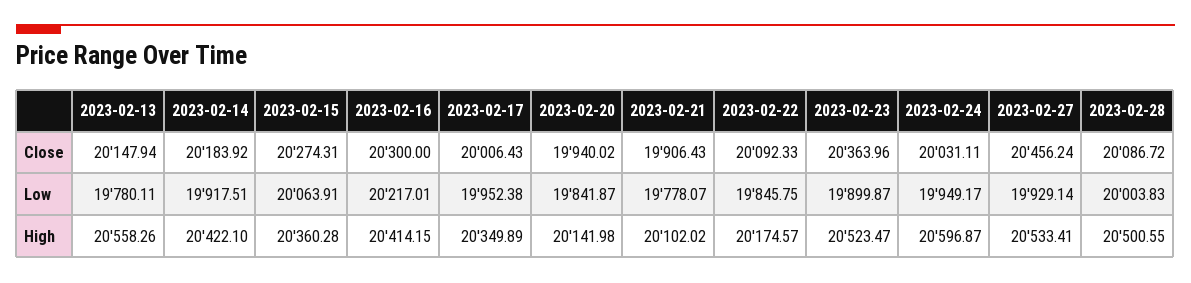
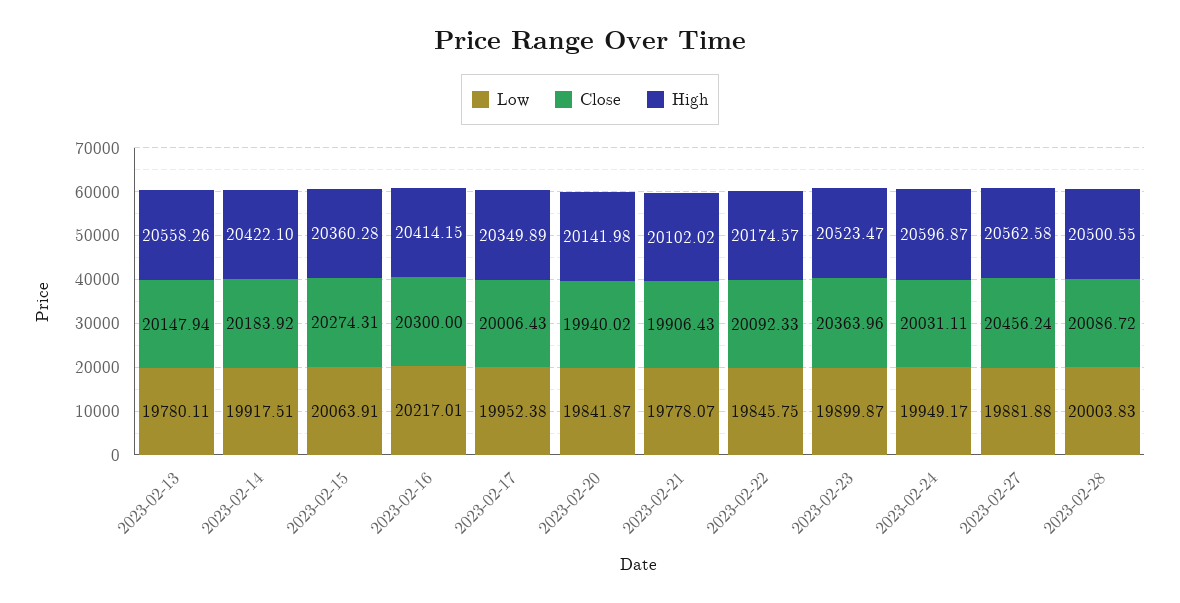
  {
    "Close": {
      "2023-02-13": 20147.94,
      "2023-02-14": 20183.92,
      "2023-02-15": 20274.31,
      "2023-02-16": 20300,
      "2023-02-17": 20006.43,
      "2023-02-20": 19940.02,
      "2023-02-21": 19906.43,
      "2023-02-22": 20092.33,
      "2023-02-23": 20363.96,
      "2023-02-24": 20031.11,
      "2023-02-27": 20456.24,
      "2023-02-28": 20086.72
    },
    "Low": {
      "2023-02-13": 19780.11,
      "2023-02-14": 19917.51,
      "2023-02-15": 20063.91,
      "2023-02-16": 20217.01,
      "2023-02-17": 19952.38,
      "2023-02-20": 19841.87,
      "2023-02-21": 19778.07,
      "2023-02-22": 19845.75,
      "2023-02-23": 19899.87,
      "2023-02-24": 19949.17,
-     "2023-02-27": 19929.14,
+     "2023-02-27": 19881.88,
      "2023-02-28": 20003.83
    },
    "High": {
      "2023-02-13": 20558.26,
      "2023-02-14": 20422.1,
      "2023-02-15": 20360.28,
      "2023-02-16": 20414.15,
      "2023-02-17": 20349.89,
      "2023-02-20": 20141.98,
      "2023-02-21": 20102.02,
      "2023-02-22": 20174.57,
      "2023-02-23": 20523.47,
      "2023-02-24": 20596.87,
-     "2023-02-27": 20533.41,
+     "2023-02-27": 20562.58,
      "2023-02-28": 20500.55
    }
  }

